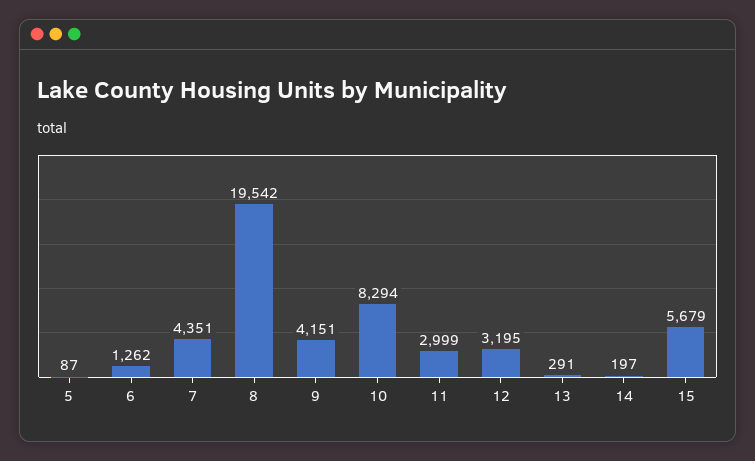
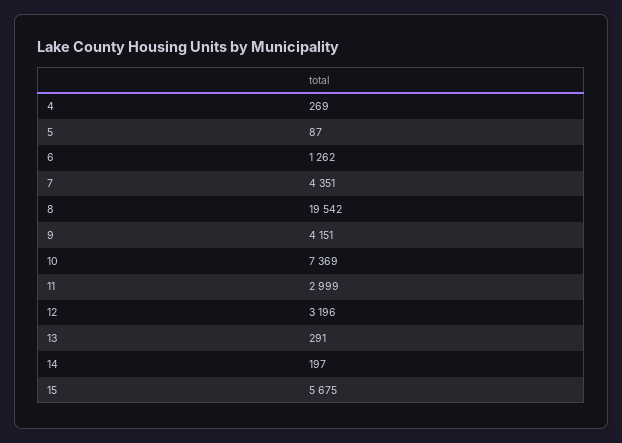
  {
    "5": 87,
    "6": 1262,
    "7": 4351,
    "8": 19542,
    "9": 4151,
-   "10": 8294,
+   "10": 7369,
    "11": 2999,
-   "12": 3195,
+   "12": 3196,
    "13": 291,
    "14": 197,
-   "15": 5679
+   "15": 5675,
+   "4": 269
  }

